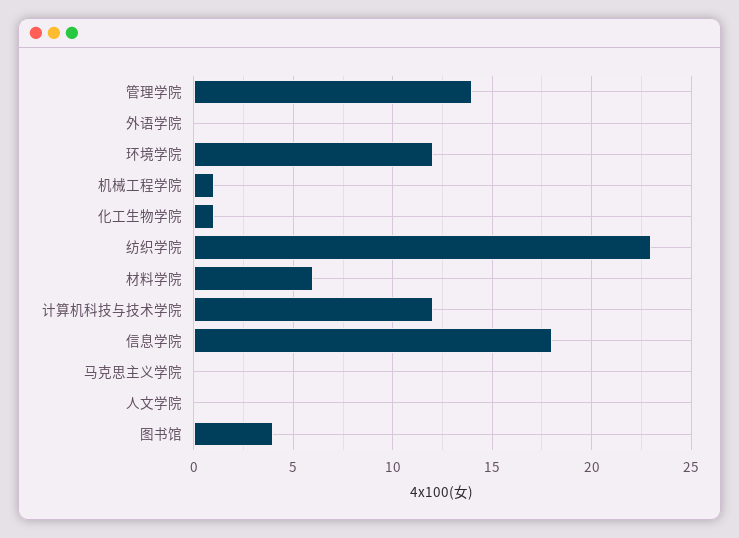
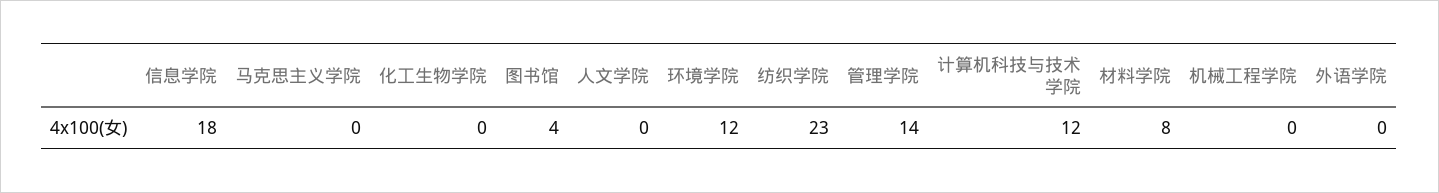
  {
    "管理学院": 14,
    "外语学院": 0,
    "环境学院": 12,
-   "机械工程学院": 1,
+   "机械工程学院": 0,
-   "化工生物学院": 1,
+   "化工生物学院": 0,
    "纺织学院": 23,
-   "材料学院": 6,
+   "材料学院": 8,
    "计算机科技与技术学院": 12,
    "信息学院": 18,
    "马克思主义学院": 0,
    "人文学院": 0,
    "图书馆": 4
  }

